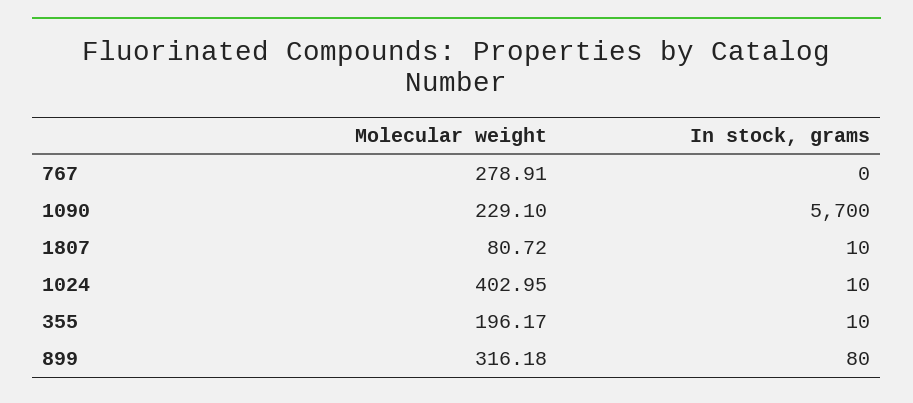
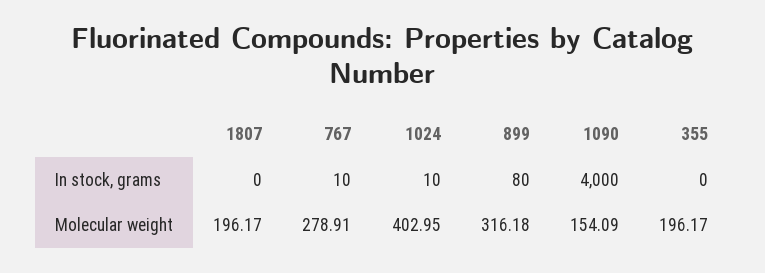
  {
    "Molecular weight": {
      "767": 278.91,
-     "1090": 229.1,
+     "1090": 154.09,
-     "1807": 80.72,
+     "1807": 196.17,
      "1024": 402.95,
      "355": 196.17,
      "899": 316.18
    },
    "In stock, grams": {
-     "767": 0,
+     "767": 10,
-     "1090": 5700,
+     "1090": 4000,
-     "1807": 10,
+     "1807": 0,
      "1024": 10,
-     "355": 10,
+     "355": 0,
      "899": 80
    }
  }

